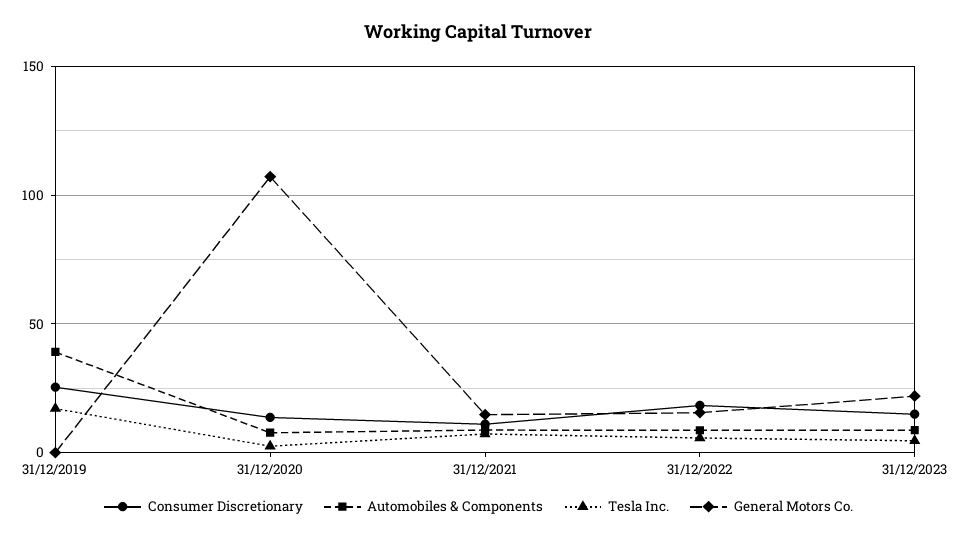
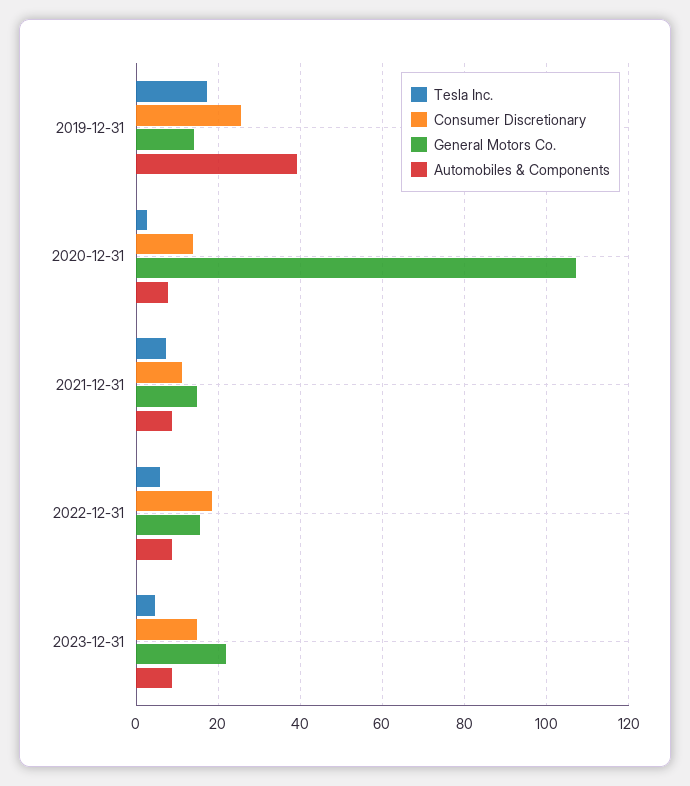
  {
    "Consumer Discretionary": {
      "31/12/2019": 26,
      "31/12/2020": 14,
      "31/12/2021": 12,
      "31/12/2022": 18,
      "31/12/2023": 14
    },
    "Automobiles & Components": {
      "31/12/2019": 40,
      "31/12/2020": 8,
      "31/12/2021": 8,
      "31/12/2022": 8,
      "31/12/2023": 8
    },
    "Tesla Inc.": {
      "31/12/2019": 18,
      "31/12/2020": 2,
      "31/12/2021": 8,
      "31/12/2022": 6,
      "31/12/2023": 4
    },
    "General Motors Co.": {
-     "31/12/2019": 0,
+     "31/12/2019": 14,
      "31/12/2020": 108,
      "31/12/2021": 14,
      "31/12/2022": 16,
      "31/12/2023": 22
    }
  }

